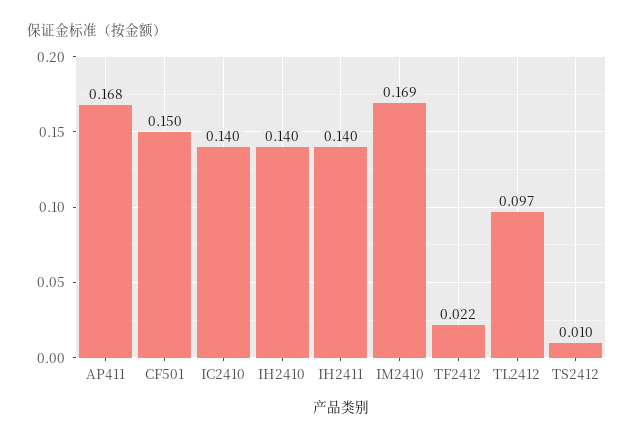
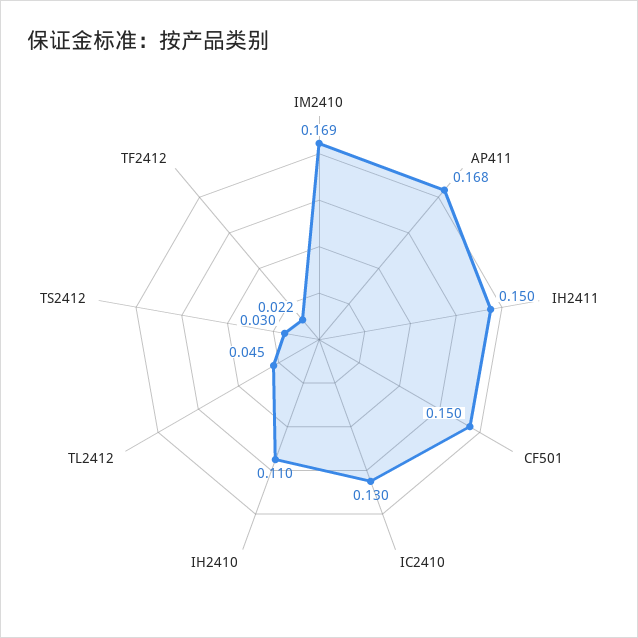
  {
    "AP411": 0.168,
    "CF501": 0.15,
-   "IC2410": 0.14,
+   "IC2410": 0.13,
-   "IH2410": 0.14,
+   "IH2410": 0.11,
-   "IH2411": 0.14,
+   "IH2411": 0.15,
    "IM2410": 0.169,
    "TF2412": 0.022,
-   "TL2412": 0.097,
+   "TL2412": 0.045,
-   "TS2412": 0.01
+   "TS2412": 0.03
  }

